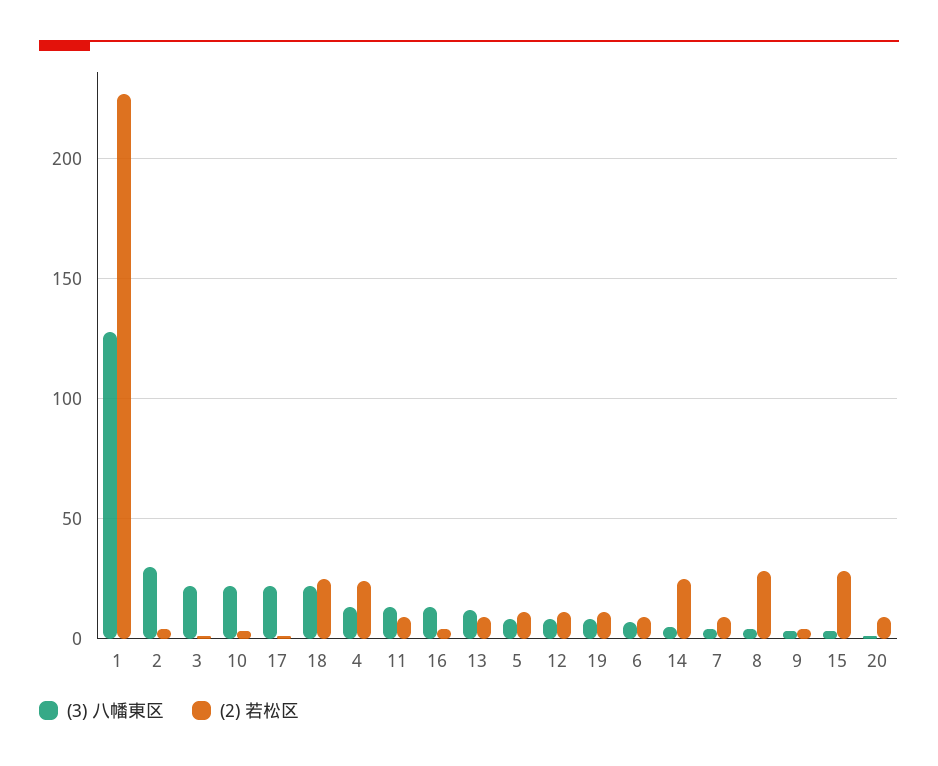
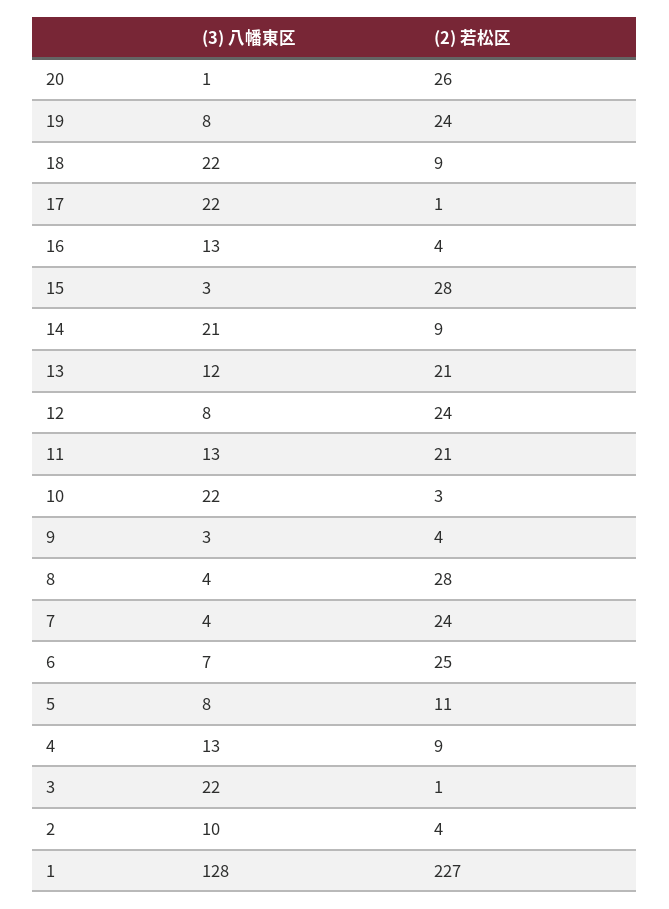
  {
    "(3) 八幡東区": {
      "1": 128,
-     "2": 30,
+     "2": 10,
      "3": 22,
      "10": 22,
      "17": 22,
      "18": 22,
      "4": 13,
      "11": 13,
      "16": 13,
      "13": 12,
      "5": 8,
      "12": 8,
      "19": 8,
      "6": 7,
-     "14": 5,
+     "14": 21,
      "7": 4,
      "8": 4,
      "9": 3,
      "15": 3,
      "20": 1
    },
    "(2) 若松区": {
      "1": 227,
      "2": 4,
      "3": 1,
      "10": 3,
      "17": 1,
-     "18": 25,
+     "18": 9,
-     "4": 25,
+     "4": 9,
-     "11": 10,
+     "11": 21,
      "16": 4,
-     "13": 10,
+     "13": 21,
      "5": 11,
-     "12": 10,
+     "12": 24,
-     "19": 10,
+     "19": 24,
-     "6": 10,
+     "6": 25,
-     "14": 25,
+     "14": 9,
-     "7": 10,
+     "7": 24,
      "8": 28,
      "9": 4,
      "15": 28,
-     "20": 10
+     "20": 26
    }
  }

